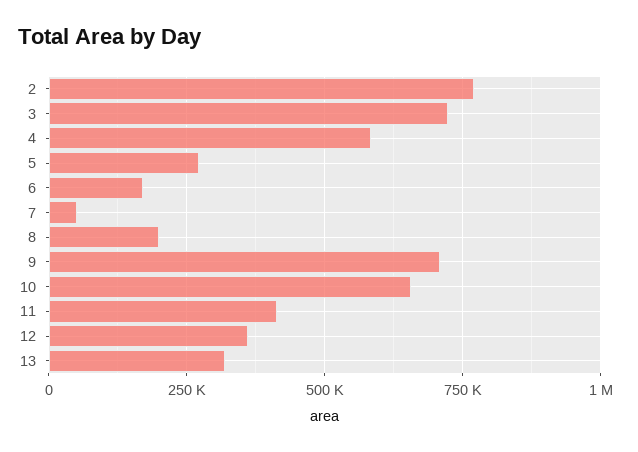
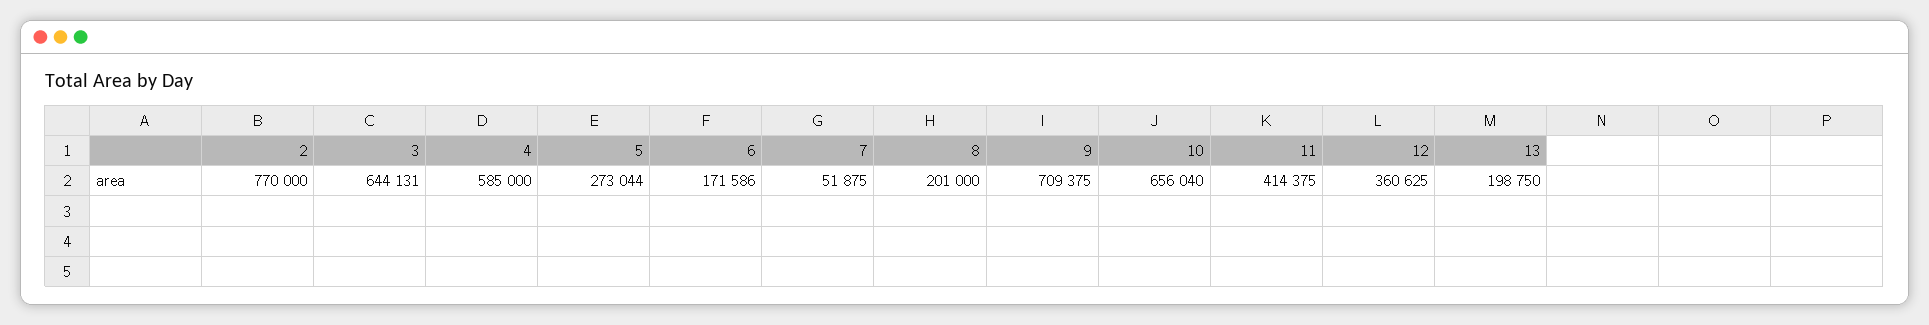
  {
    "2": 770000,
-   "3": 725000,
+   "3": 644131,
    "4": 585000,
    "5": 273044,
    "6": 171586,
    "7": 51875,
    "8": 201000,
    "9": 709375,
    "10": 656040,
    "11": 414375,
    "12": 360625,
-   "13": 325000
+   "13": 198750
  }

